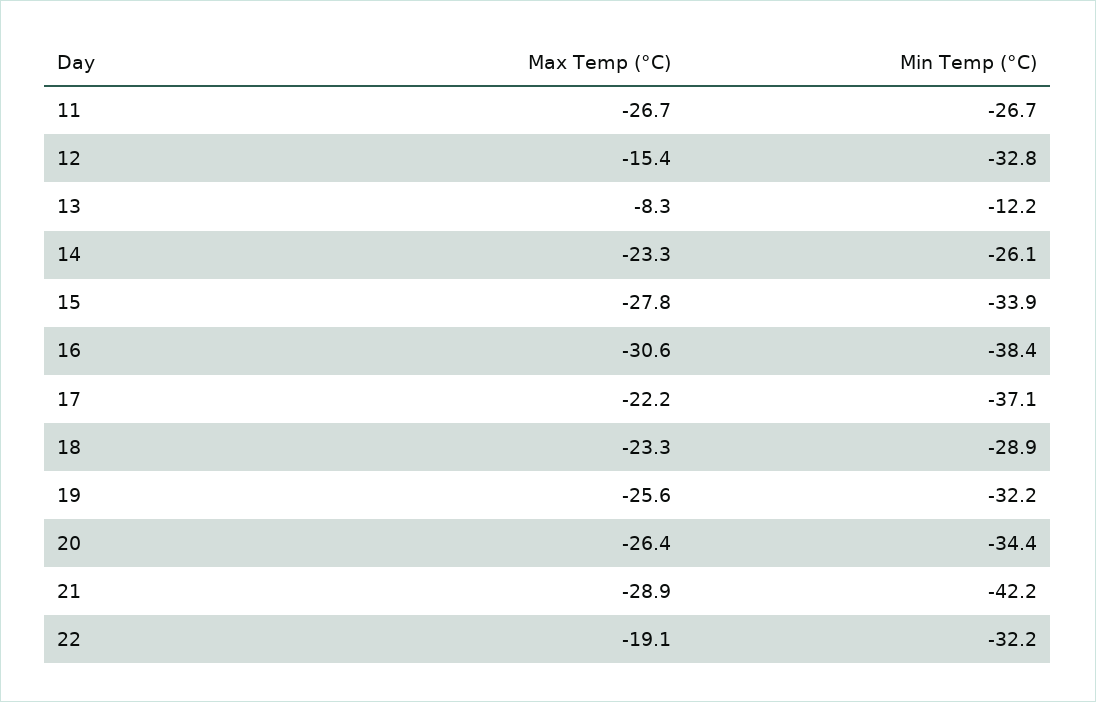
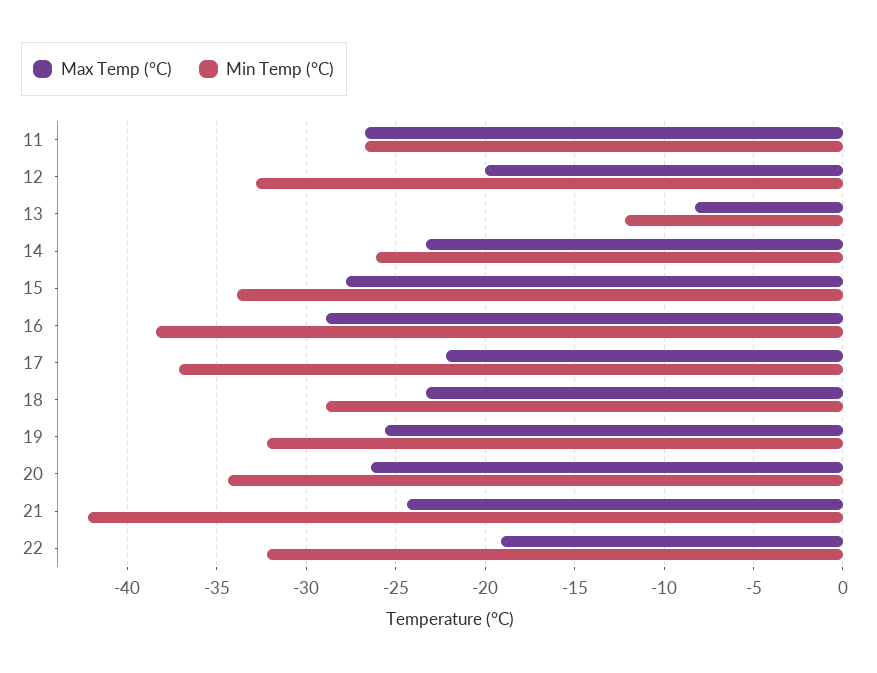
  {
    "Max Temp (°C)": {
      "11": -26.7,
-     "12": -15.4,
+     "12": -20,
      "13": -8.3,
      "14": -23.3,
      "15": -27.8,
-     "16": -30.6,
+     "16": -29,
      "17": -22.2,
      "18": -23.3,
      "19": -25.6,
      "20": -26.4,
-     "21": -28.9,
+     "21": -24.5,
      "22": -19.1
    },
    "Min Temp (°C)": {
      "11": -26.7,
      "12": -32.8,
      "13": -12.2,
      "14": -26.1,
      "15": -33.9,
      "16": -38.4,
      "17": -37.1,
      "18": -28.9,
      "19": -32.2,
      "20": -34.4,
      "21": -42.2,
      "22": -32.2
    }
  }

